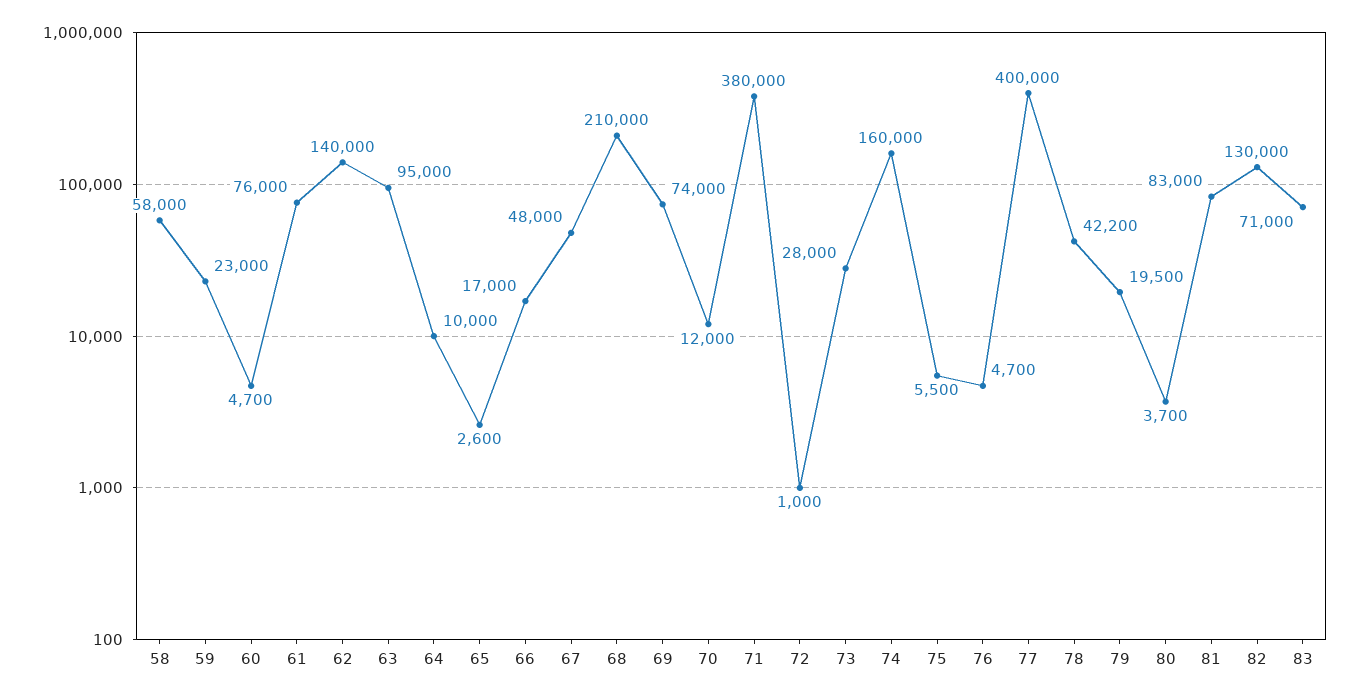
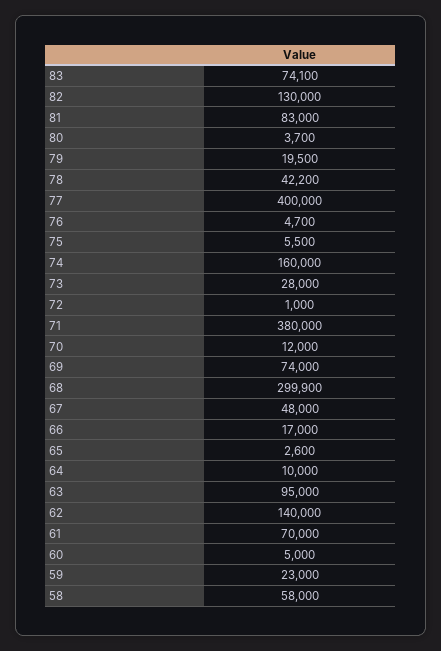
  {
    "58": 58000,
    "59": 23000,
-   "60": 4700,
+   "60": 5000,
-   "61": 76000,
+   "61": 70000,
    "62": 140000,
    "63": 95000,
    "64": 10000,
    "65": 2600,
    "66": 17000,
    "67": 48000,
-   "68": 210000,
+   "68": 299900,
    "69": 74000,
    "70": 12000,
    "71": 380000,
    "72": 1000,
    "73": 28000,
    "74": 160000,
    "75": 5500,
    "76": 4700,
    "77": 400000,
    "78": 42200,
    "79": 19500,
    "80": 3700,
    "81": 83000,
    "82": 130000,
-   "83": 71000
+   "83": 74100
  }

